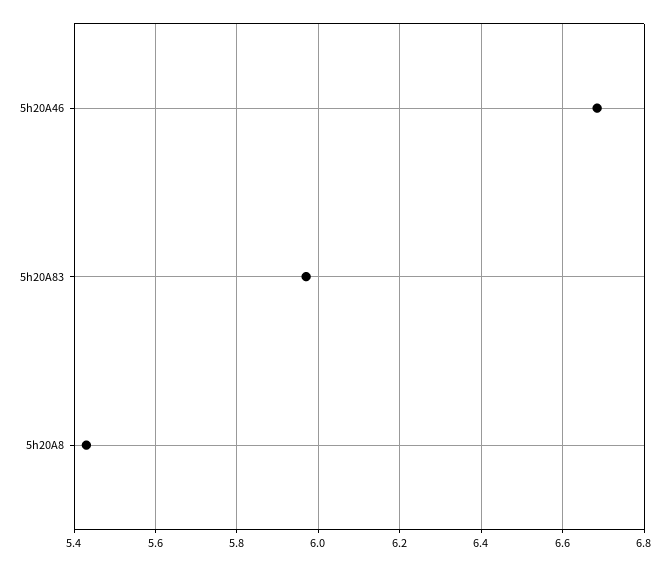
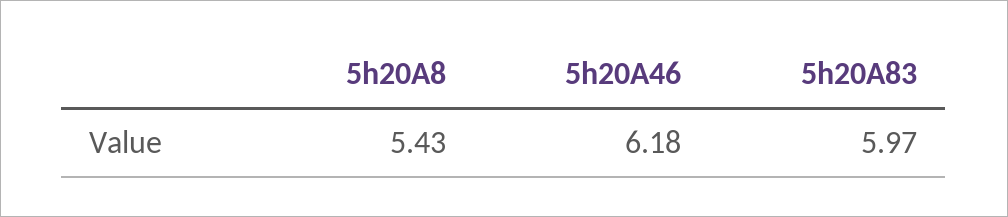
  {
-   "5h20A46": 6.68,
+   "5h20A46": 6.18,
    "5h20A83": 5.97,
    "5h20A8": 5.43
  }

